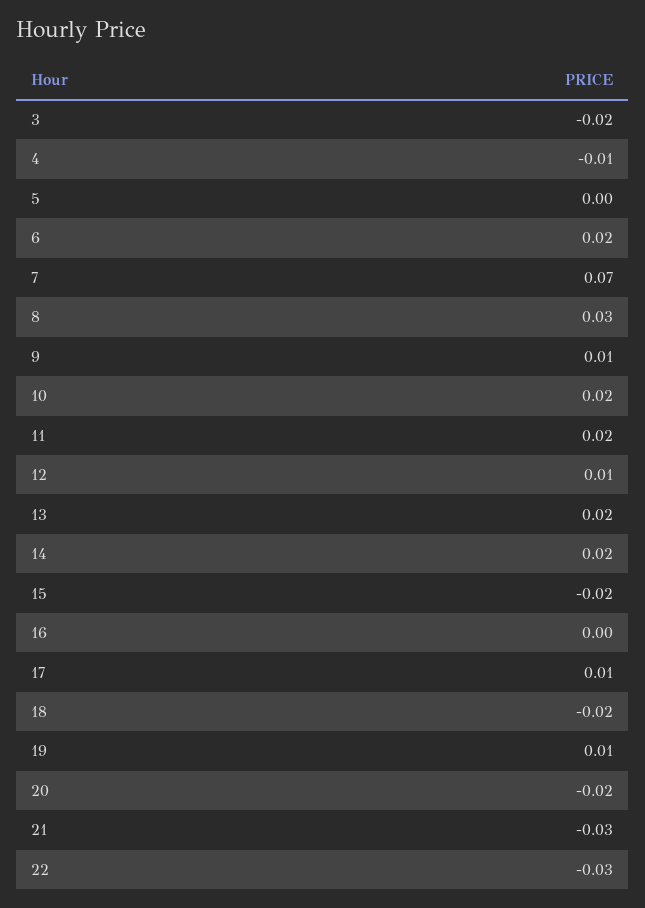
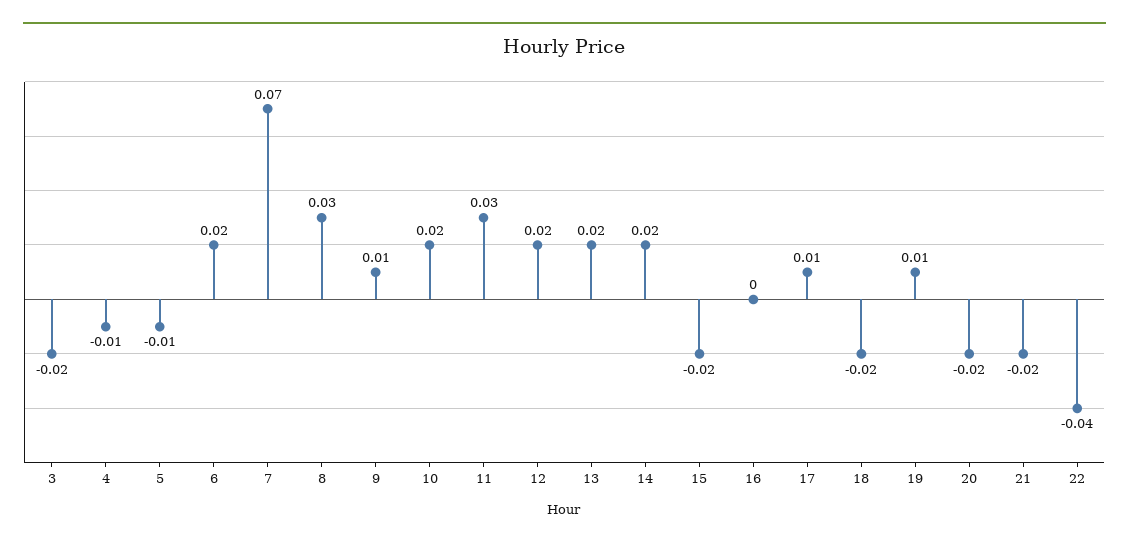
  {
    "3": -0.02,
    "4": -0.01,
-   "5": 0,
+   "5": -0.01,
    "6": 0.02,
    "7": 0.07,
    "8": 0.03,
    "9": 0.01,
    "10": 0.02,
-   "11": 0.02,
+   "11": 0.03,
-   "12": 0.01,
+   "12": 0.02,
    "13": 0.02,
    "14": 0.02,
    "15": -0.02,
    "16": 0,
    "17": 0.01,
    "18": -0.02,
    "19": 0.01,
    "20": -0.02,
-   "21": -0.03,
+   "21": -0.02,
-   "22": -0.03
+   "22": -0.04
  }

